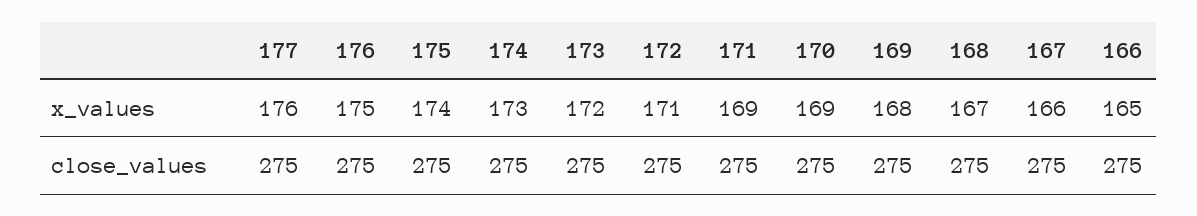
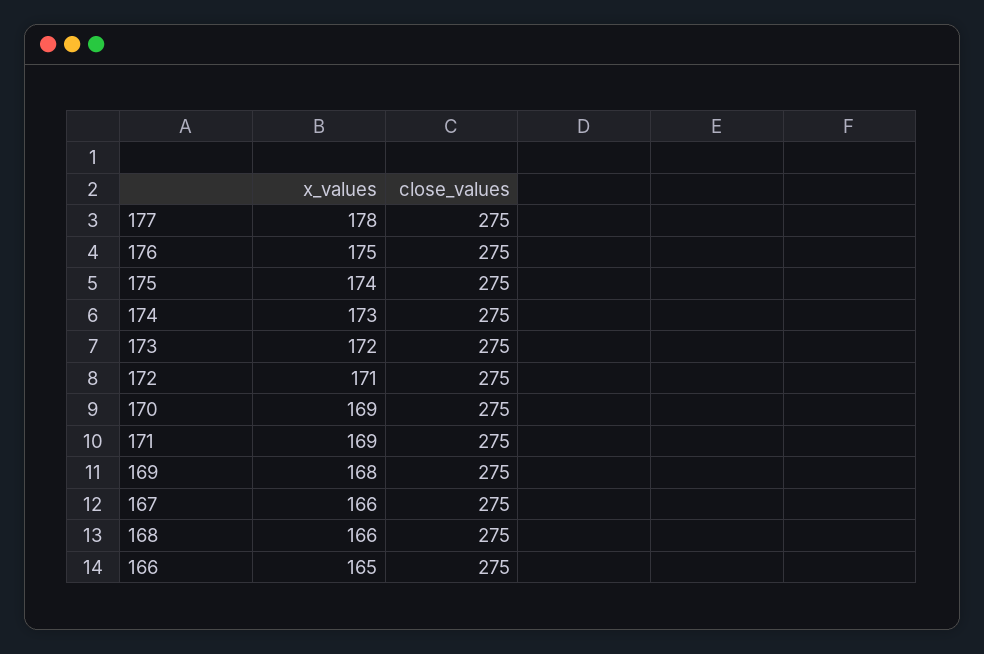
  {
    "177": {
-     "x_values": 176,
+     "x_values": 178,
      "close_values": 275
    },
    "176": {
      "x_values": 175,
      "close_values": 275
    },
    "175": {
      "x_values": 174,
      "close_values": 275
    },
    "174": {
      "x_values": 173,
      "close_values": 275
    },
    "173": {
      "x_values": 172,
      "close_values": 275
    },
    "172": {
      "x_values": 171,
      "close_values": 275
    },
    "171": {
      "x_values": 169,
      "close_values": 275
    },
    "170": {
      "x_values": 169,
      "close_values": 275
    },
    "169": {
      "x_values": 168,
      "close_values": 275
    },
    "168": {
-     "x_values": 167,
+     "x_values": 166,
      "close_values": 275
    },
    "167": {
      "x_values": 166,
      "close_values": 275
    },
    "166": {
      "x_values": 165,
      "close_values": 275
    }
  }

